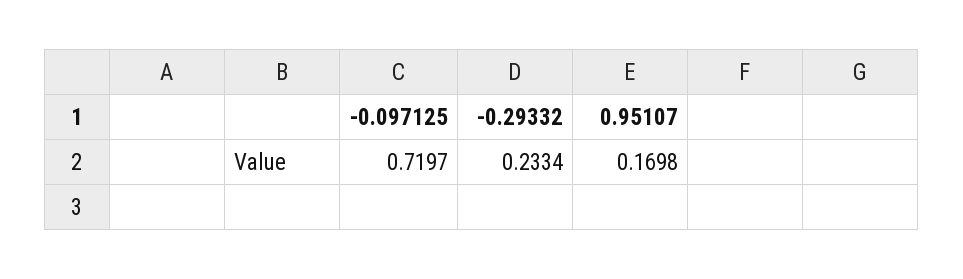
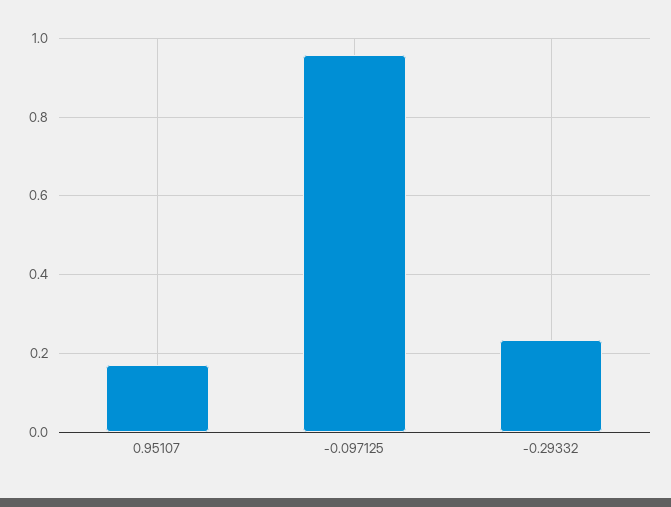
  {
-   "-0.097125": 0.7197,
+   "-0.097125": 0.96,
    "-0.29332": 0.2334,
    "0.95107": 0.1698
  }

